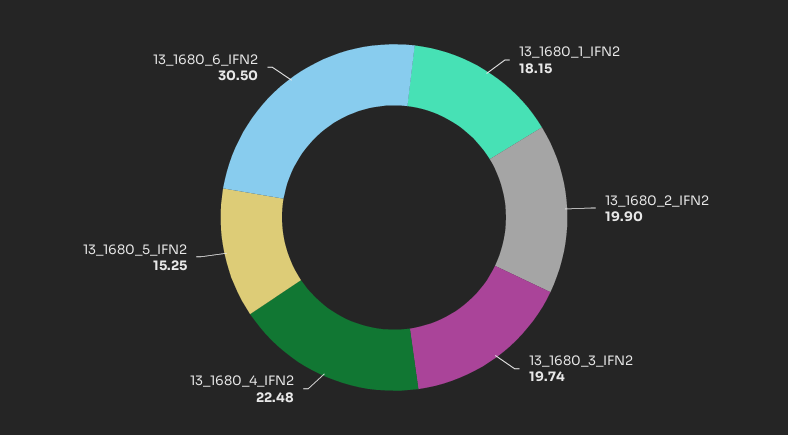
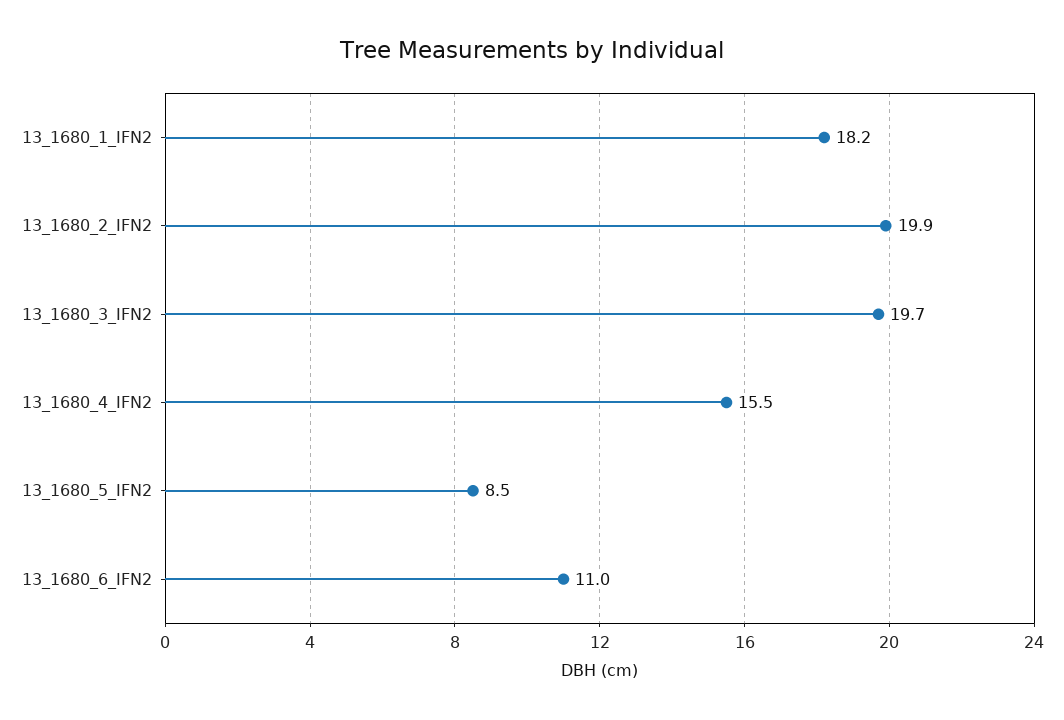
  {
    "13_1680_1_IFN2": 18.15,
    "13_1680_2_IFN2": 19.9,
    "13_1680_3_IFN2": 19.74,
-   "13_1680_4_IFN2": 22.48,
+   "13_1680_4_IFN2": 15.5,
-   "13_1680_5_IFN2": 15.25,
+   "13_1680_5_IFN2": 8.5,
-   "13_1680_6_IFN2": 30.5
+   "13_1680_6_IFN2": 11
  }

